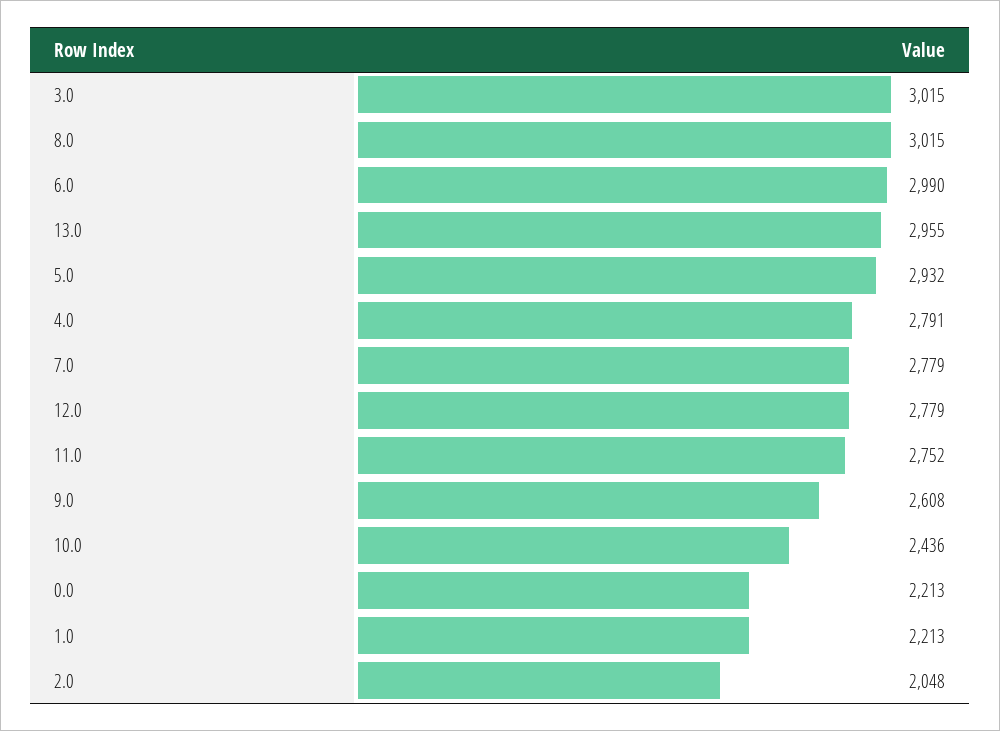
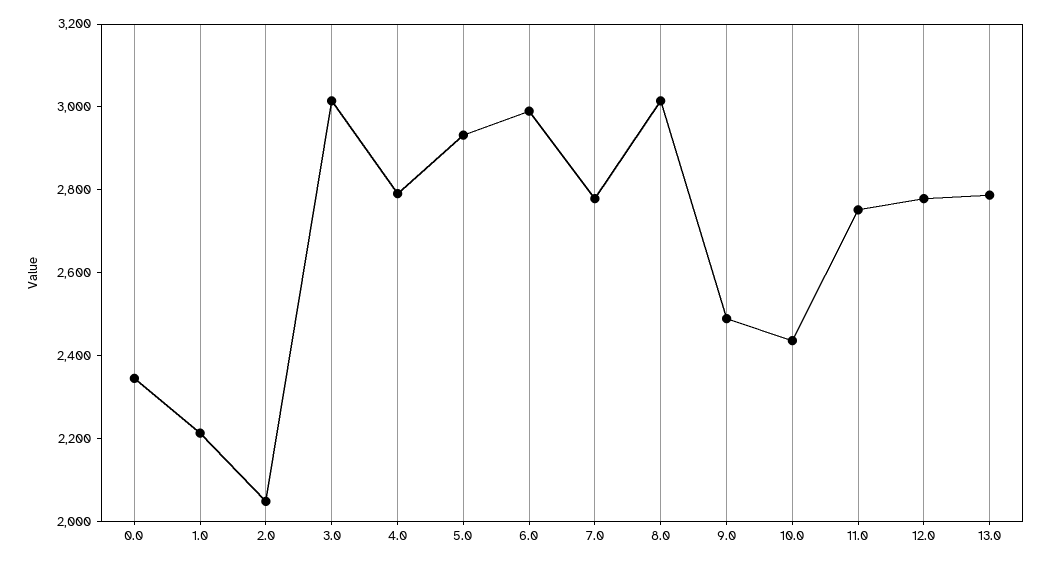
  {
    "3.0": 3015,
    "8.0": 3015,
    "6.0": 2990,
-   "13.0": 2955,
+   "13.0": 2800,
    "5.0": 2932,
    "4.0": 2791,
    "7.0": 2779,
    "12.0": 2779,
    "11.0": 2752,
-   "9.0": 2608,
+   "9.0": 2500,
    "10.0": 2436,
-   "0.0": 2213,
+   "0.0": 2350,
    "1.0": 2213,
    "2.0": 2048
  }

